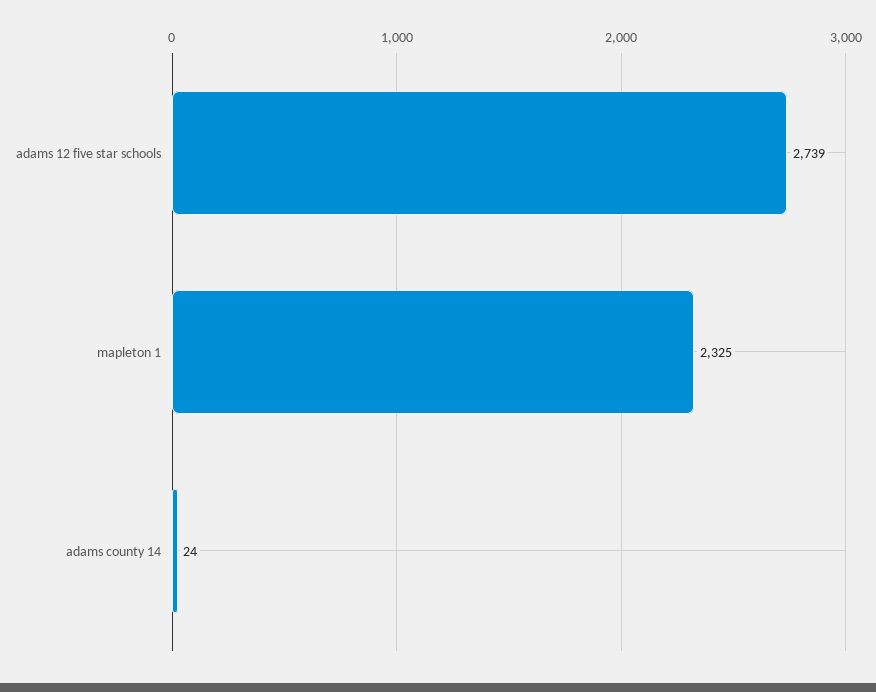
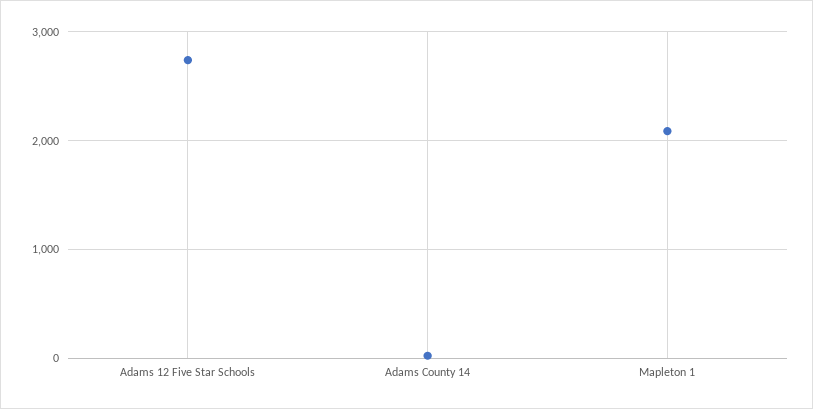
  {
    "adams 12 five star schools": 2739,
-   "mapleton 1": 2325,
+   "mapleton 1": 2100,
    "adams county 14": 24
  }

